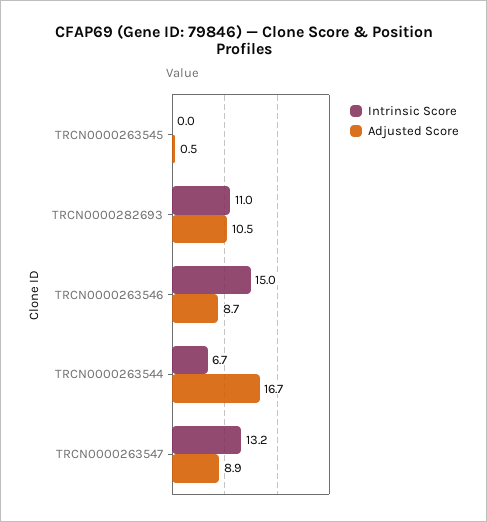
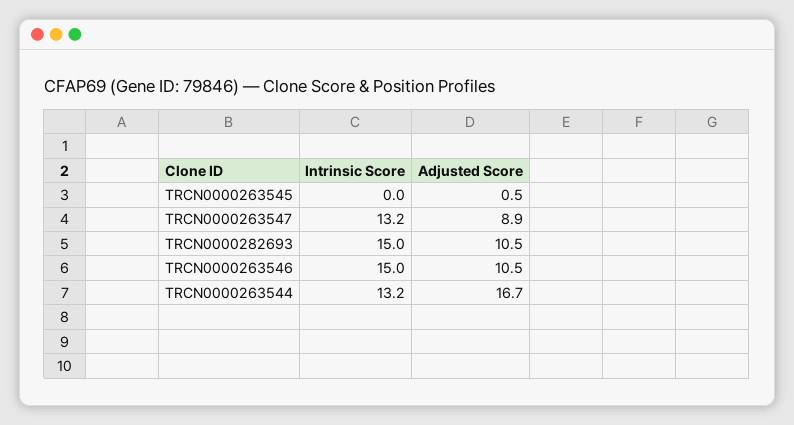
  {
    "Intrinsic Score": {
      "TRCN0000263545": 0,
-     "TRCN0000282693": 11,
+     "TRCN0000282693": 15,
      "TRCN0000263546": 15,
-     "TRCN0000263544": 6.7,
+     "TRCN0000263544": 13.2,
      "TRCN0000263547": 13.2
    },
    "Adjusted Score": {
      "TRCN0000263545": 0.5,
      "TRCN0000282693": 10.5,
-     "TRCN0000263546": 8.7,
+     "TRCN0000263546": 10.5,
      "TRCN0000263544": 16.7,
      "TRCN0000263547": 8.9
    }
  }

